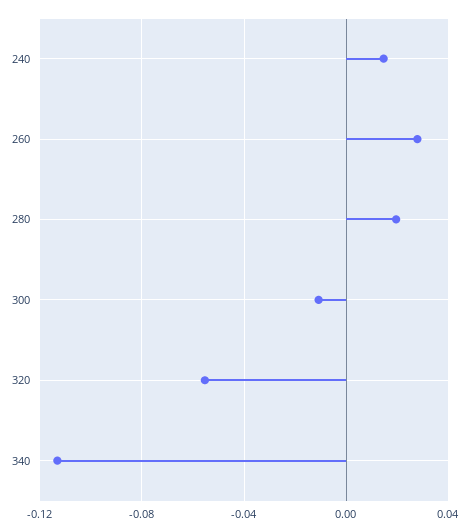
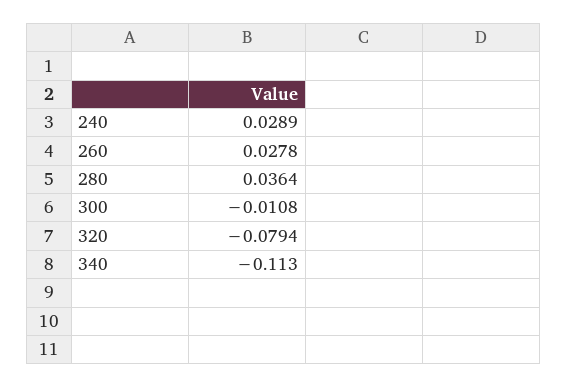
  {
-   "240": 0.015,
+   "240": 0.0289,
    "260": 0.0278,
-   "280": 0.02,
+   "280": 0.0364,
    "300": -0.0108,
-   "320": -0.055,
+   "320": -0.0794,
    "340": -0.113
  }

